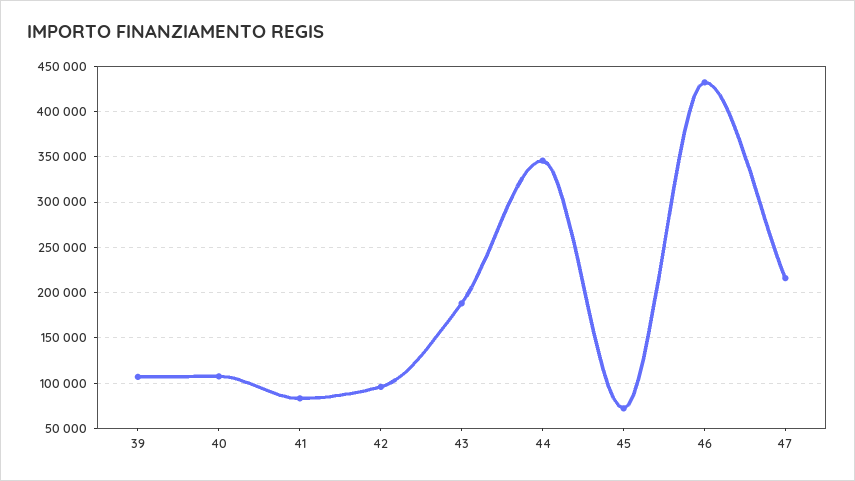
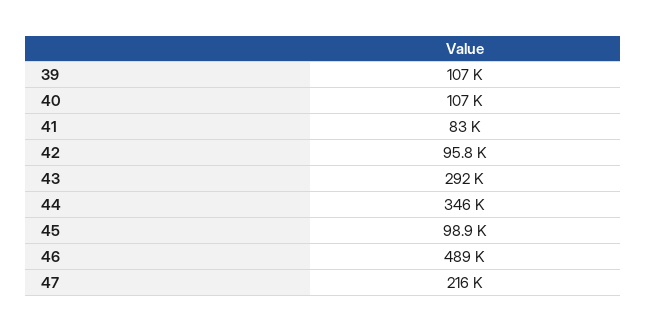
  {
    "39": 107000,
    "40": 107000,
    "41": 83000,
    "42": 95800,
-   "43": 190000,
+   "43": 292000,
    "44": 346000,
-   "45": 70000,
+   "45": 98900,
-   "46": 430000,
+   "46": 489000,
    "47": 216000
  }

